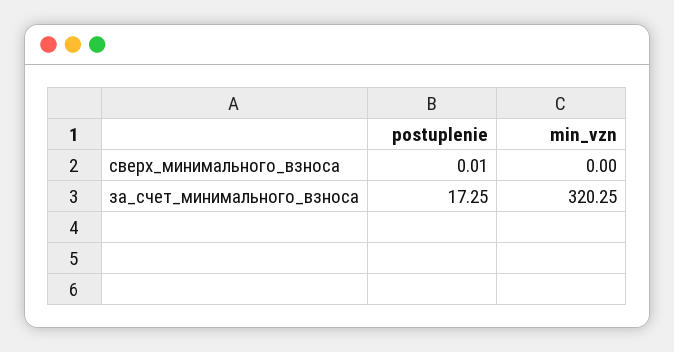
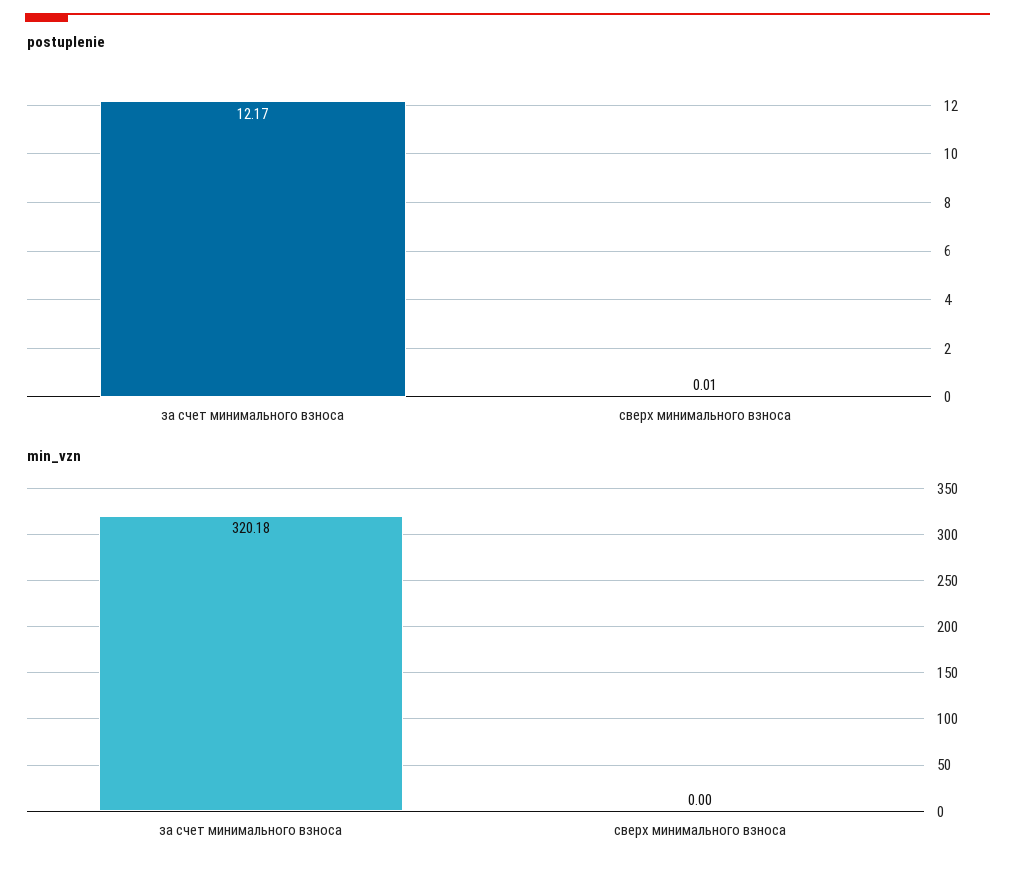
  {
    "postuplenie": {
      "сверх_минимального_взноса": 0.01,
-     "за_счет_минимального_взноса": 17.25
+     "за_счет_минимального_взноса": 12.17
    },
    "min_vzn": {
      "сверх_минимального_взноса": 0,
-     "за_счет_минимального_взноса": 320.25
+     "за_счет_минимального_взноса": 320.18
    }
  }

